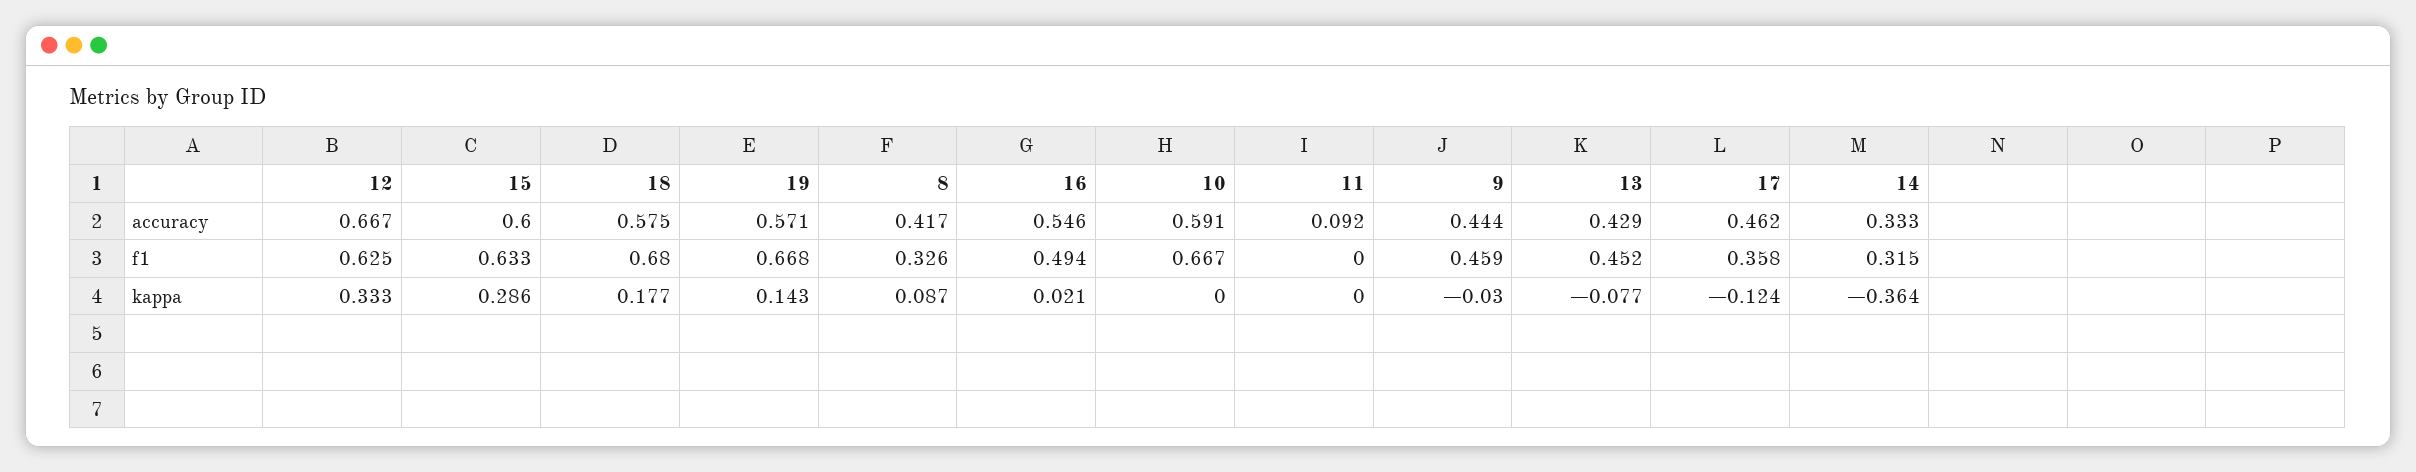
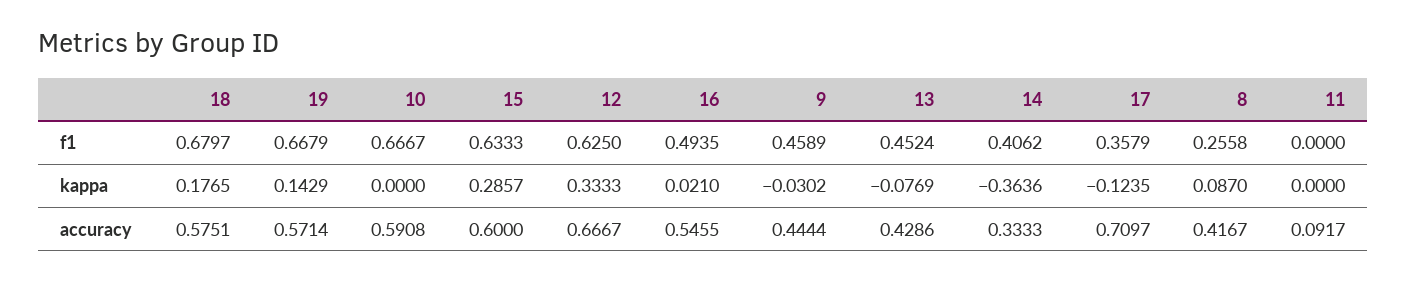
  {
    "12": {
      "accuracy": 0.6667,
      "f1": 0.625,
      "kappa": 0.3333
    },
    "15": {
      "accuracy": 0.6,
      "f1": 0.6333,
      "kappa": 0.2857
    },
    "18": {
      "accuracy": 0.5751,
      "f1": 0.6797,
      "kappa": 0.1765
    },
    "19": {
      "accuracy": 0.5714,
      "f1": 0.6679,
      "kappa": 0.1429
    },
    "8": {
      "accuracy": 0.4167,
-     "f1": 0.326,
+     "f1": 0.2558,
      "kappa": 0.087
    },
    "16": {
      "accuracy": 0.5455,
      "f1": 0.4935,
      "kappa": 0.021
    },
    "10": {
      "accuracy": 0.5908,
      "f1": 0.6667,
      "kappa": 0
    },
    "11": {
      "accuracy": 0.0917,
      "f1": 0,
      "kappa": 0
    },
    "9": {
      "accuracy": 0.4444,
      "f1": 0.4589,
      "kappa": -0.0302
    },
    "13": {
      "accuracy": 0.4286,
      "f1": 0.4524,
      "kappa": -0.0769
    },
    "17": {
-     "accuracy": 0.462,
+     "accuracy": 0.7097,
      "f1": 0.3579,
      "kappa": -0.1235
    },
    "14": {
      "accuracy": 0.3333,
-     "f1": 0.315,
+     "f1": 0.4062,
      "kappa": -0.3636
    }
  }

